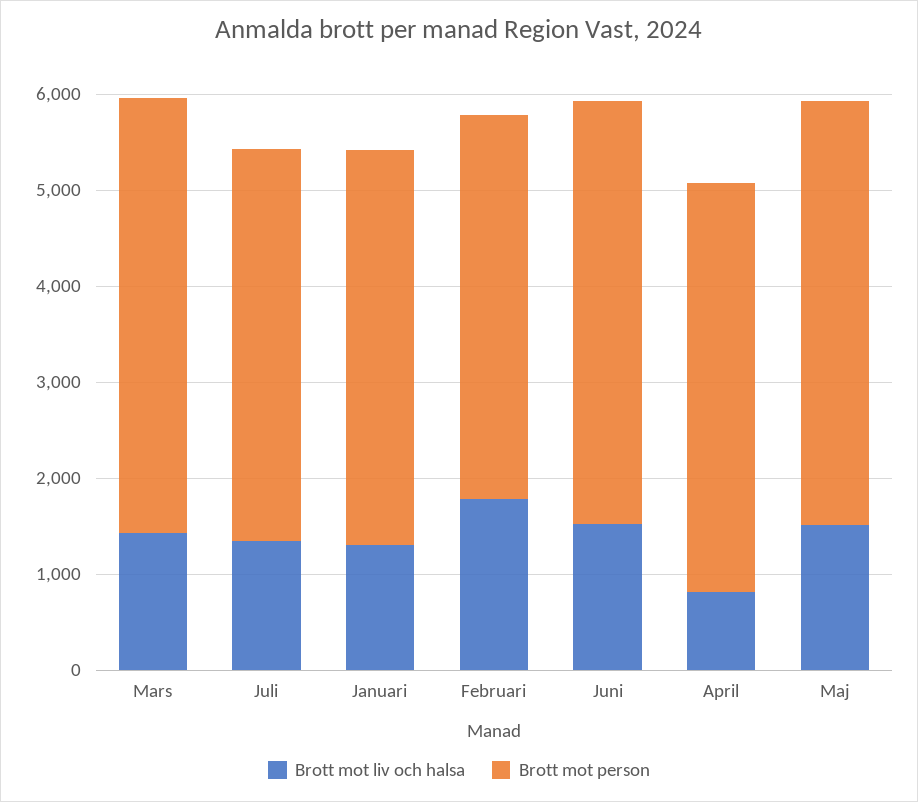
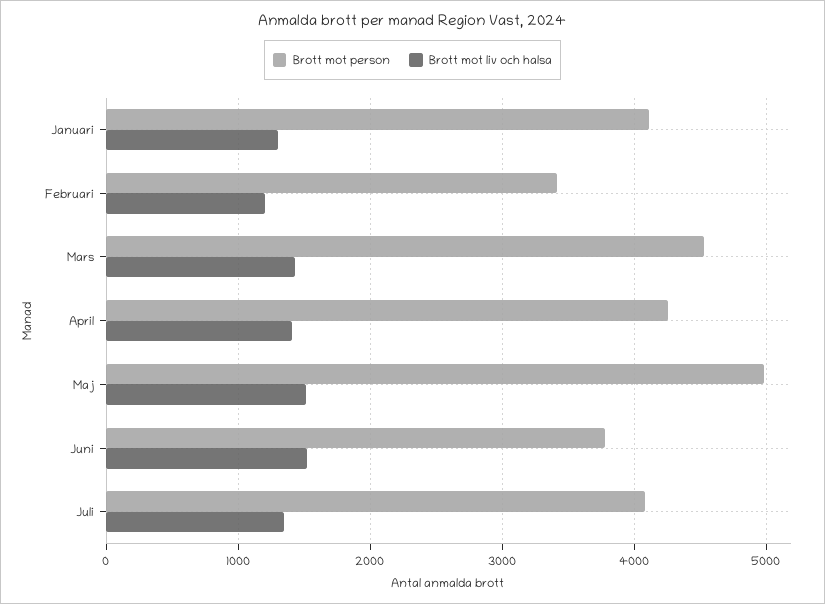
  {
    "Brott mot liv och halsa": {
      "Mars": 1400,
      "Juli": 1300,
      "Januari": 1300,
-     "Februari": 1800,
+     "Februari": 1200,
      "Juni": 1500,
-     "April": 800,
+     "April": 1400,
      "Maj": 1500
    },
    "Brott mot person": {
      "Mars": 4500,
      "Juli": 4100,
      "Januari": 4100,
-     "Februari": 4000,
+     "Februari": 3400,
-     "Juni": 4400,
+     "Juni": 3800,
      "April": 4300,
-     "Maj": 4400
+     "Maj": 5000
    }
  }

